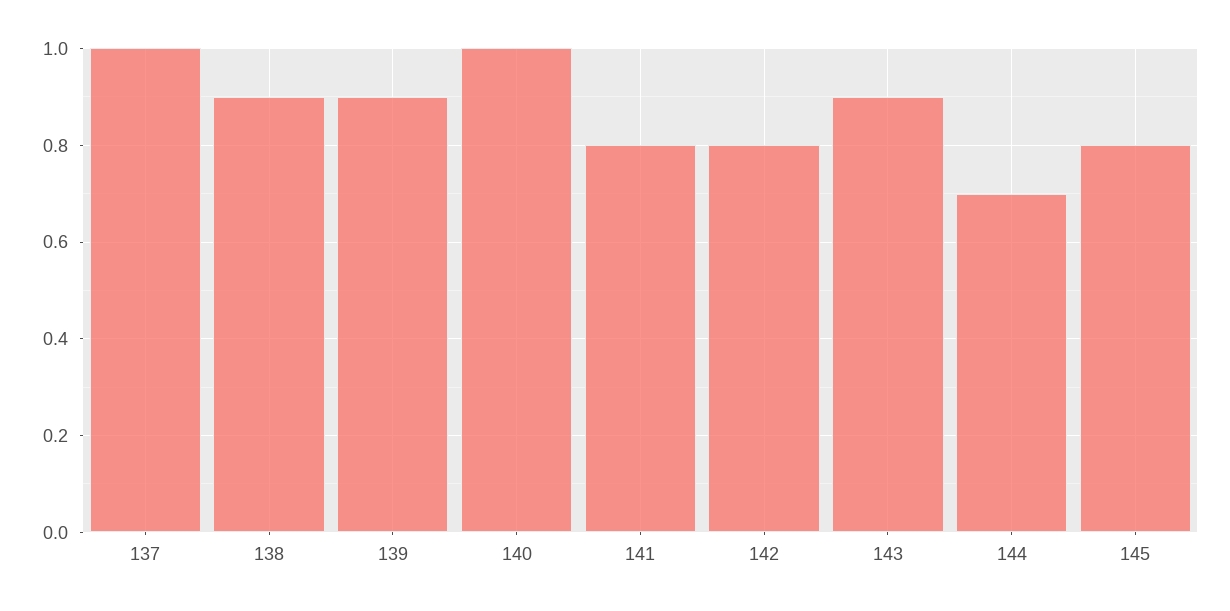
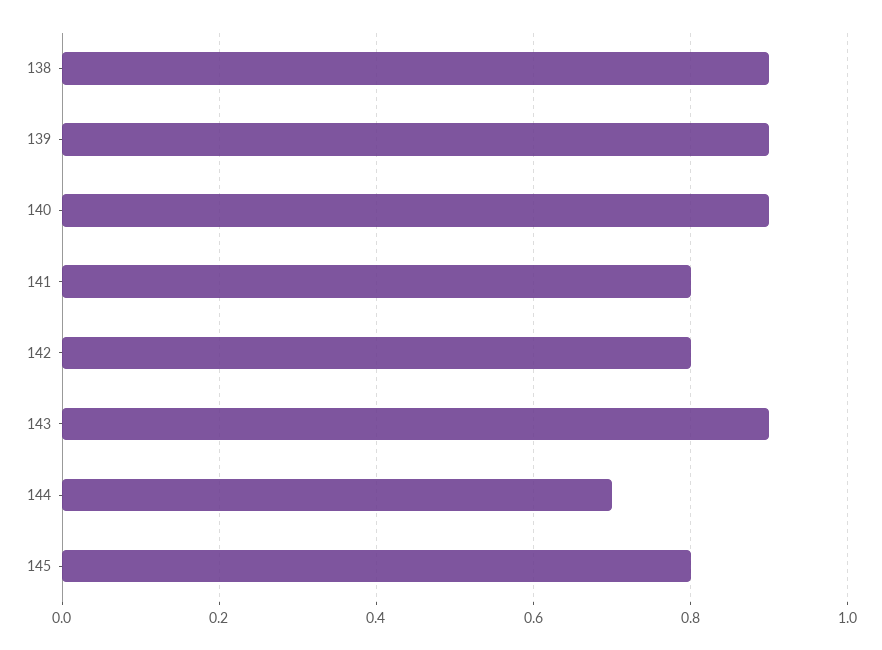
  {
-   "137": 1,
    "138": 0.9,
    "139": 0.9,
-   "140": 1,
+   "140": 0.9,
    "141": 0.8,
    "142": 0.8,
    "143": 0.9,
    "144": 0.7,
    "145": 0.8
  }

